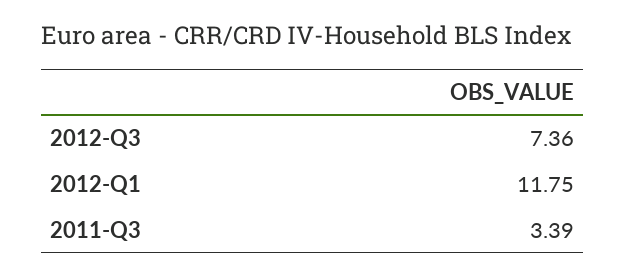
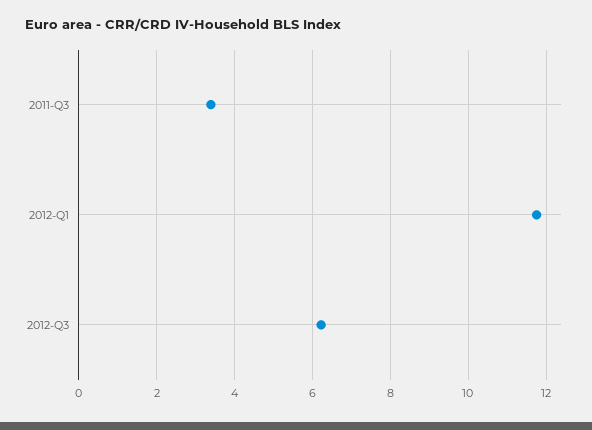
  {
-   "2012-Q3": 7.36,
+   "2012-Q3": 6.2,
    "2012-Q1": 11.75,
    "2011-Q3": 3.39
  }

